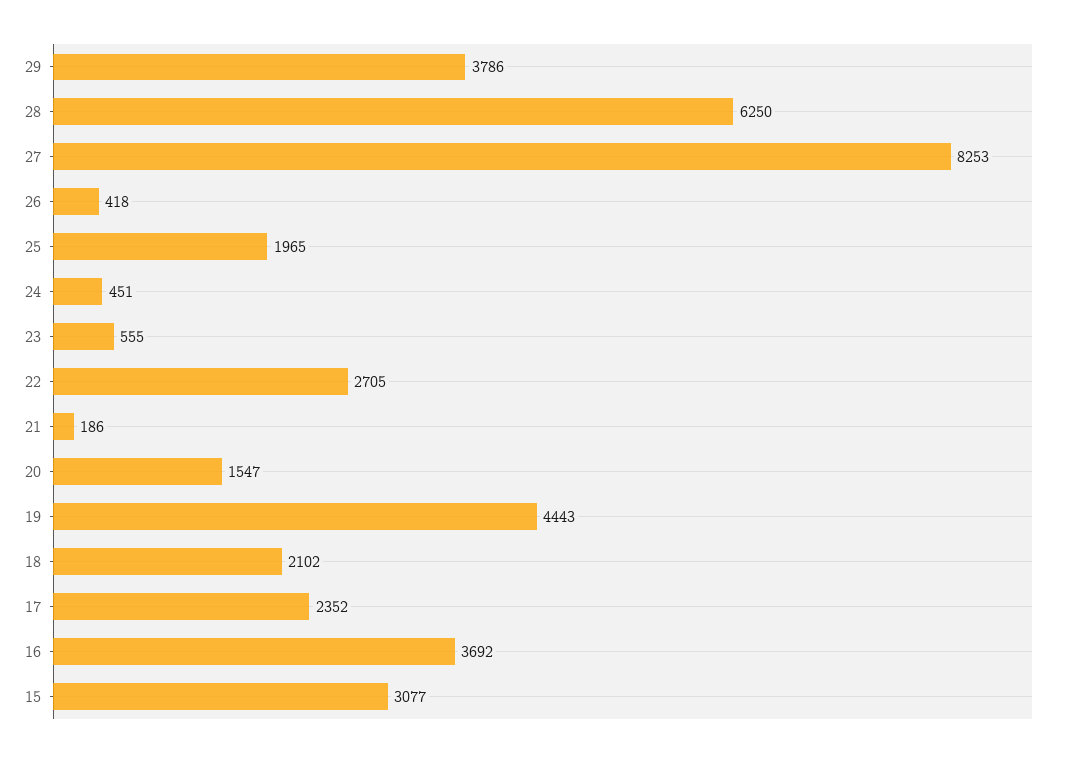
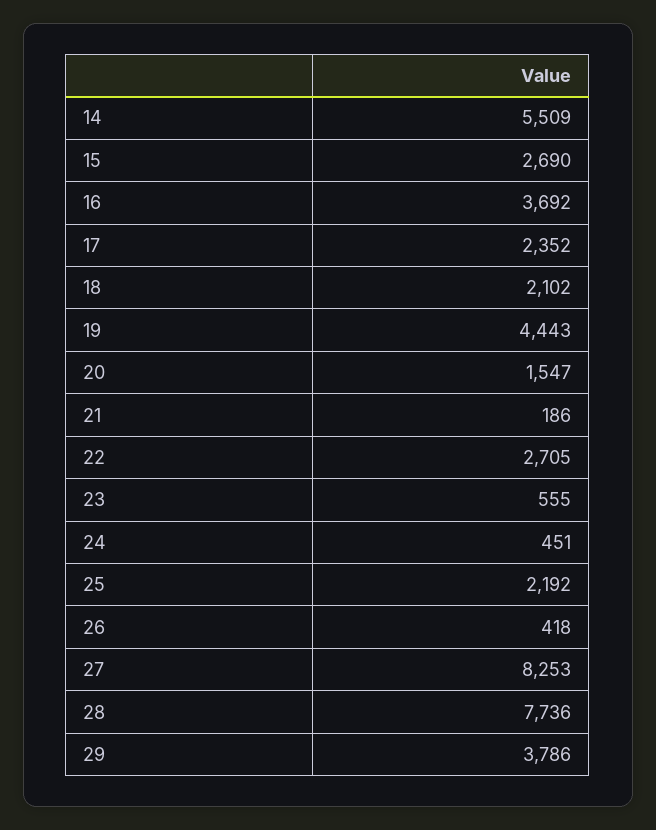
  {
    "29": 3786,
-   "28": 6250,
+   "28": 7736,
    "27": 8253,
    "26": 418,
-   "25": 1965,
+   "25": 2192,
    "24": 451,
    "23": 555,
    "22": 2705,
    "21": 186,
    "20": 1547,
    "19": 4443,
    "18": 2102,
    "17": 2352,
    "16": 3692,
-   "15": 3077
+   "15": 2690,
+   "14": 5509
  }

